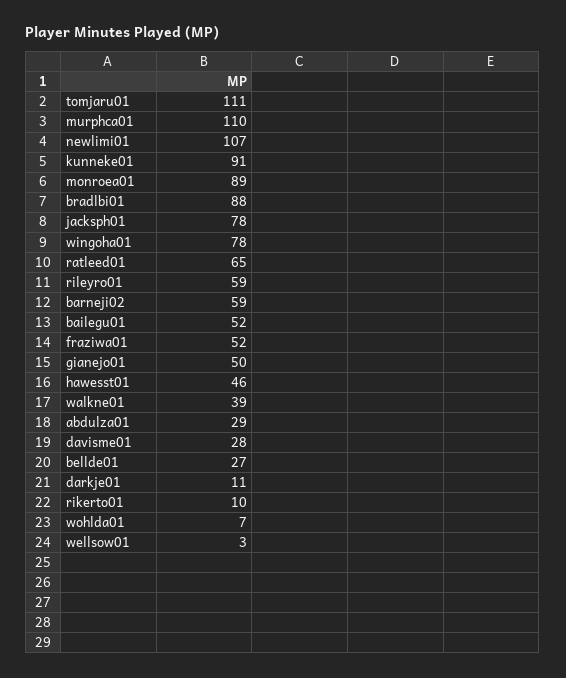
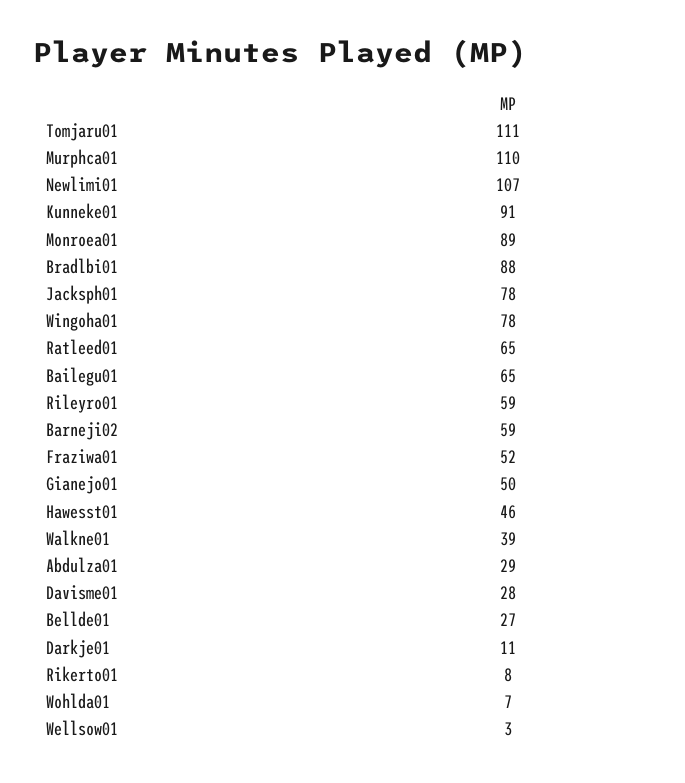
  {
    "tomjaru01": 111,
    "murphca01": 110,
    "newlimi01": 107,
    "kunneke01": 91,
    "monroea01": 89,
    "bradlbi01": 88,
    "jacksph01": 78,
    "wingoha01": 78,
    "ratleed01": 65,
    "rileyro01": 59,
    "barneji02": 59,
-   "bailegu01": 52,
+   "bailegu01": 65,
    "fraziwa01": 52,
    "gianejo01": 50,
    "hawesst01": 46,
    "walkne01": 39,
    "abdulza01": 29,
    "davisme01": 28,
    "bellde01": 27,
    "darkje01": 11,
-   "rikerto01": 10,
+   "rikerto01": 8,
    "wohlda01": 7,
    "wellsow01": 3
  }

